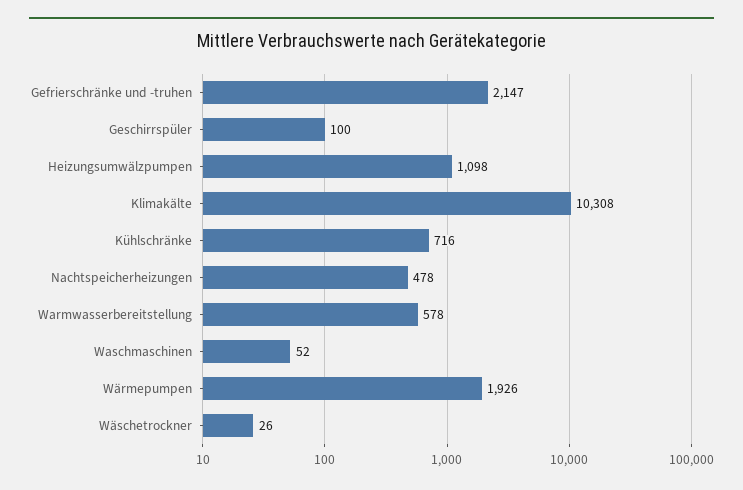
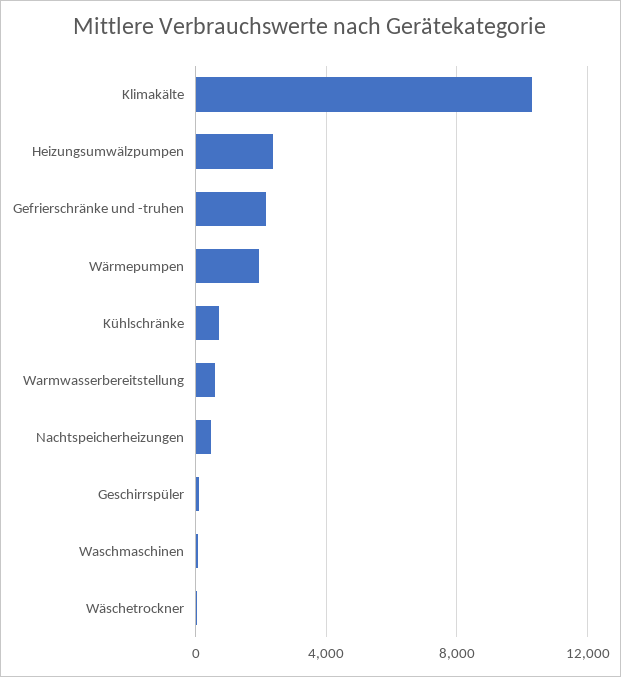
  {
    "Gefrierschränke und -truhen": 2147,
    "Geschirrspüler": 100,
-   "Heizungsumwälzpumpen": 1098,
+   "Heizungsumwälzpumpen": 2500,
    "Klimakälte": 10308,
    "Kühlschränke": 716,
    "Nachtspeicherheizungen": 478,
    "Warmwasserbereitstellung": 578,
    "Waschmaschinen": 52,
    "Wärmepumpen": 1926,
    "Wäschetrockner": 26
  }

